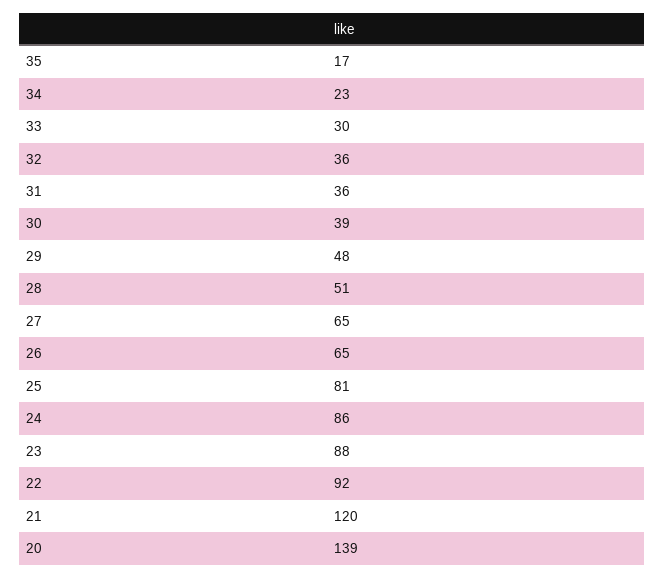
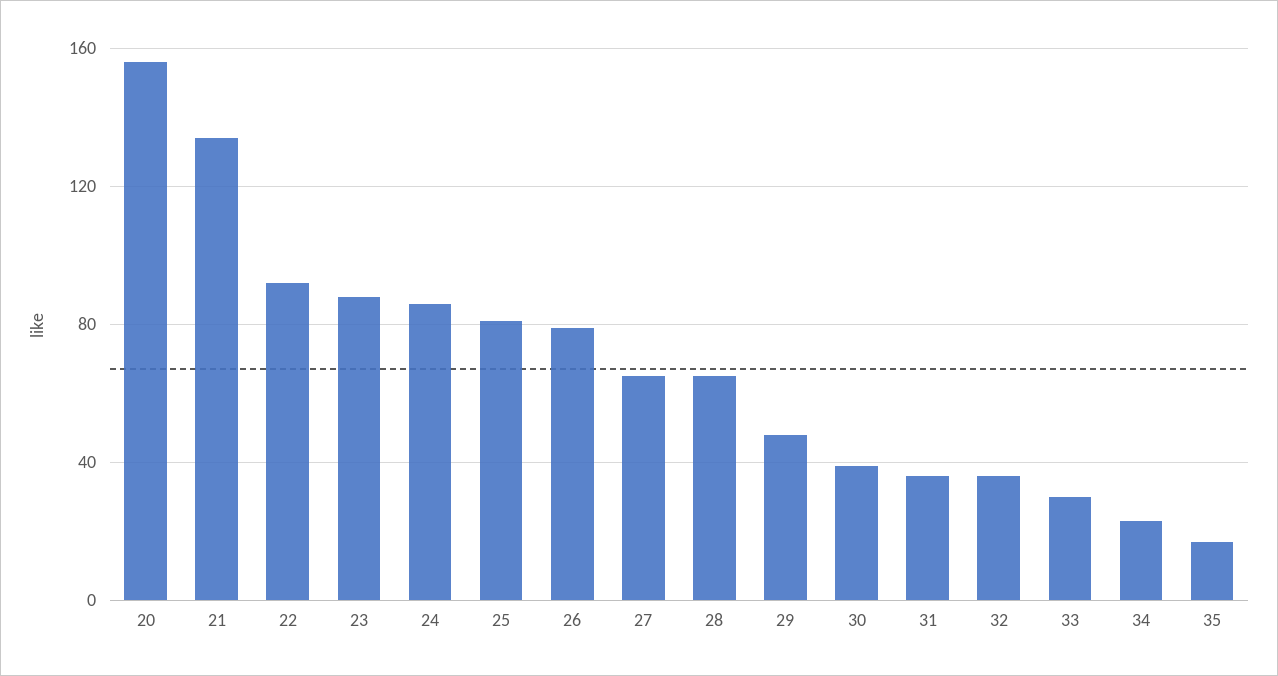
  {
    "35": 17,
    "34": 23,
    "33": 30,
    "32": 36,
    "31": 36,
    "30": 39,
    "29": 48,
-   "28": 51,
+   "28": 65,
    "27": 65,
-   "26": 65,
+   "26": 80,
    "25": 81,
    "24": 86,
    "23": 88,
    "22": 92,
-   "21": 120,
+   "21": 135,
-   "20": 139
+   "20": 155
  }

